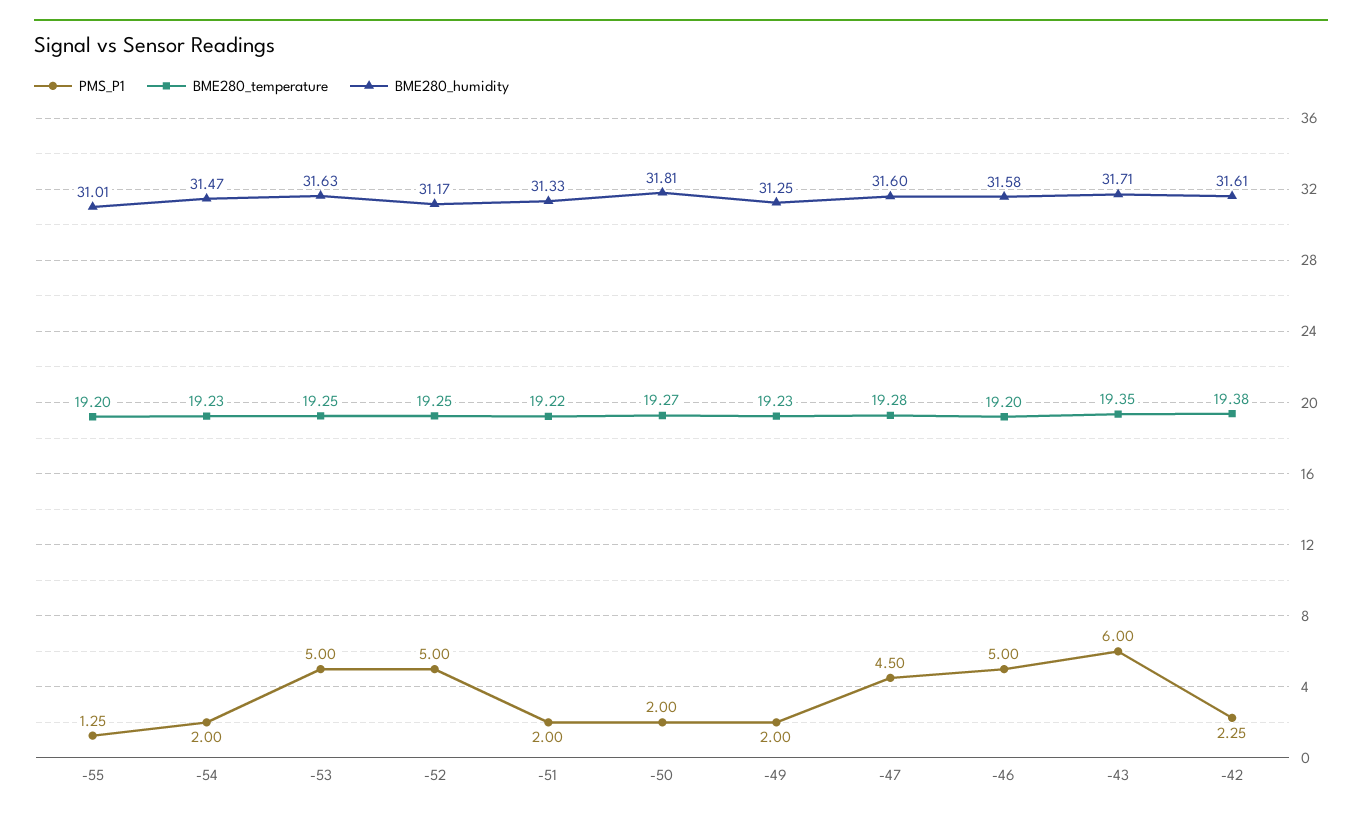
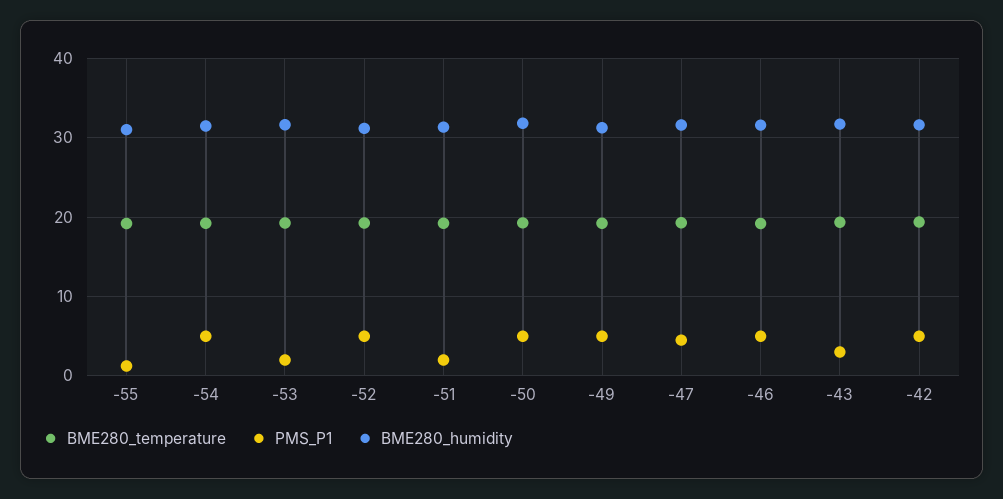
  {
    "PMS_P1": {
      "-55": 1.25,
-     "-54": 2,
+     "-54": 5,
-     "-53": 5,
+     "-53": 2,
      "-52": 5,
      "-51": 2,
-     "-50": 2,
+     "-50": 5,
-     "-49": 2,
+     "-49": 5,
      "-47": 4.5,
      "-46": 5,
-     "-43": 6,
+     "-43": 3,
-     "-42": 2.25
+     "-42": 5
    },
    "BME280_temperature": {
      "-55": 19.2,
      "-54": 19.23,
      "-53": 19.25,
      "-52": 19.25,
      "-51": 19.22,
      "-50": 19.27,
      "-49": 19.23,
      "-47": 19.28,
      "-46": 19.2,
      "-43": 19.35,
      "-42": 19.38
    },
    "BME280_humidity": {
      "-55": 31.01,
      "-54": 31.47,
      "-53": 31.63,
      "-52": 31.17,
      "-51": 31.33,
      "-50": 31.81,
      "-49": 31.25,
      "-47": 31.6,
      "-46": 31.58,
      "-43": 31.71,
      "-42": 31.61
    }
  }

